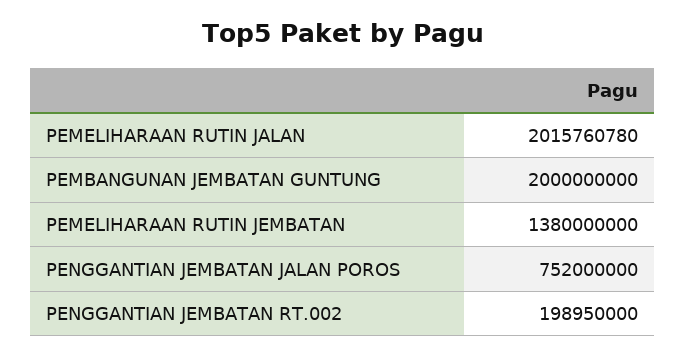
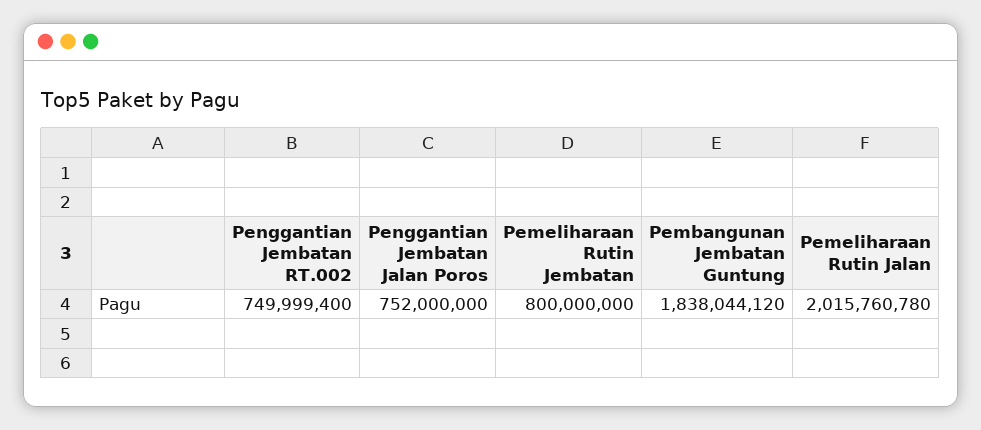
  {
    "PEMELIHARAAN RUTIN JALAN": 2015760780,
-   "PEMBANGUNAN JEMBATAN GUNTUNG": 2000000000,
+   "PEMBANGUNAN JEMBATAN GUNTUNG": 1838044120,
-   "PEMELIHARAAN RUTIN JEMBATAN": 1380000000,
+   "PEMELIHARAAN RUTIN JEMBATAN": 800000000,
    "PENGGANTIAN JEMBATAN JALAN POROS": 752000000,
-   "PENGGANTIAN JEMBATAN RT.002": 198950000
+   "PENGGANTIAN JEMBATAN RT.002": 749999400
  }

